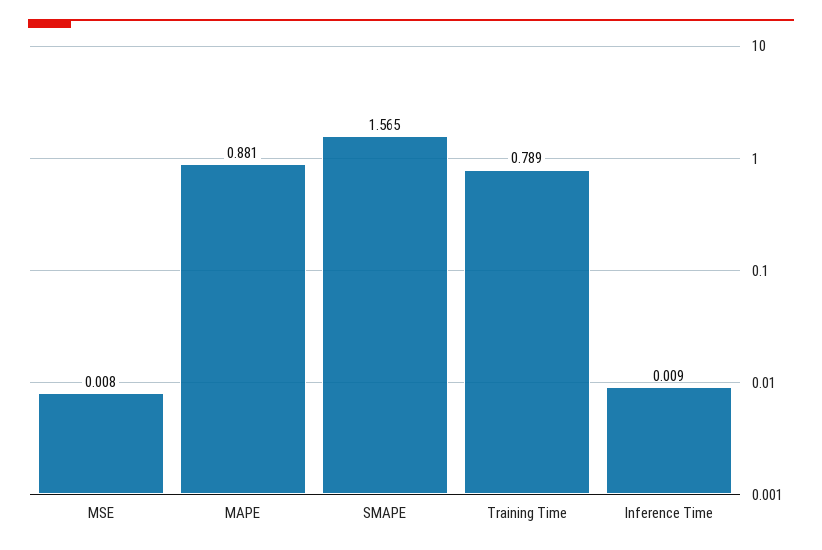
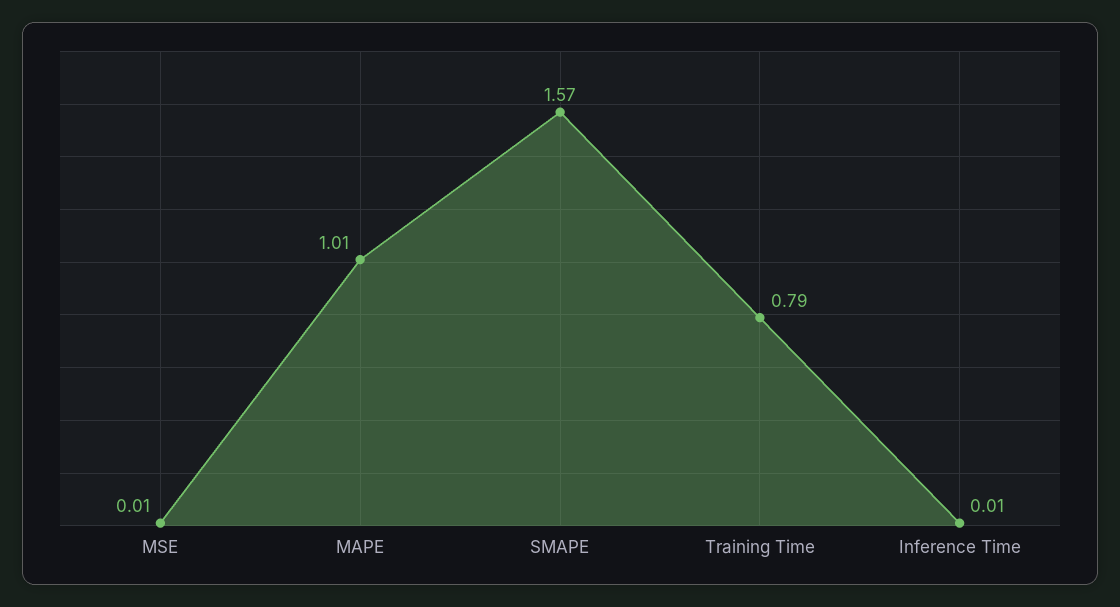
  {
    "MSE": 0.008,
-   "MAPE": 0.881,
+   "MAPE": 1.01,
    "SMAPE": 1.565,
    "Training Time": 0.789,
    "Inference Time": 0.009
  }

